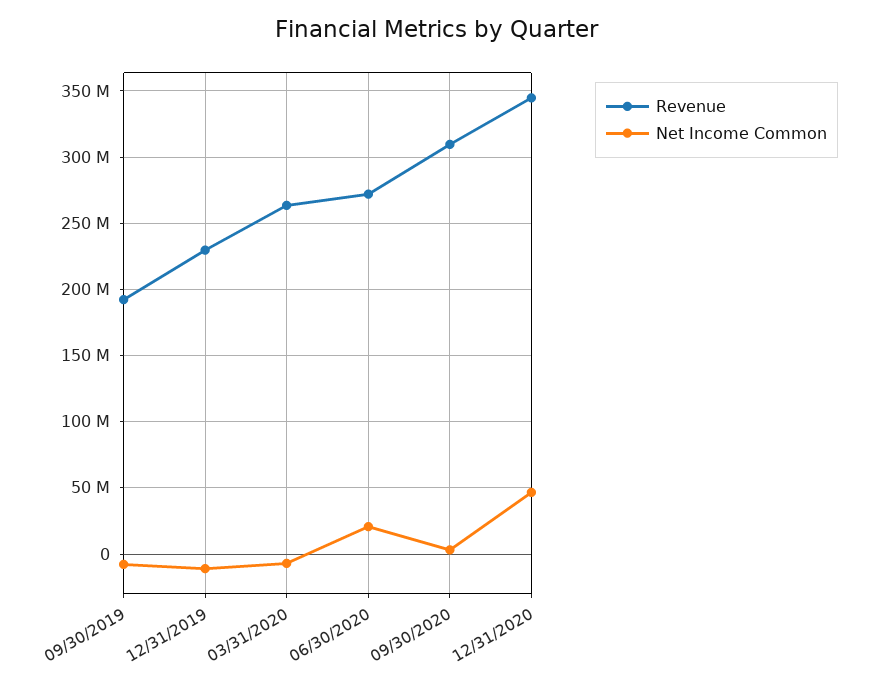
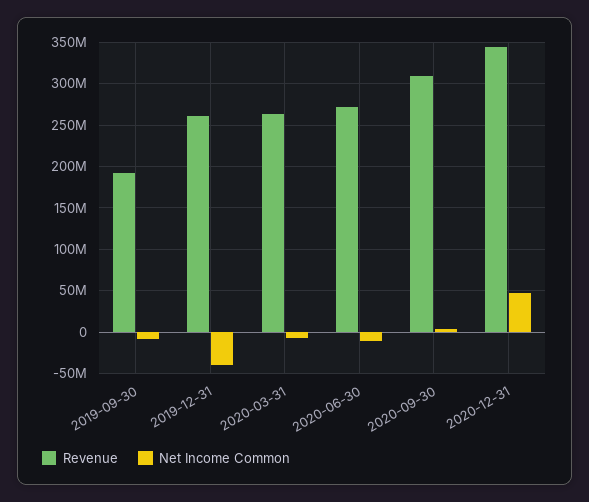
  {
    "Revenue": {
      "09/30/2019": 190000000,
-     "12/31/2019": 230000000,
+     "12/31/2019": 260000000,
      "03/31/2020": 265000000,
      "06/30/2020": 270000000,
      "09/30/2020": 310000000,
      "12/31/2020": 345000000
    },
    "Net Income Common": {
      "09/30/2019": -10000000,
-     "12/31/2019": -10000000,
+     "12/31/2019": -40000000,
      "03/31/2020": -5000000,
-     "06/30/2020": 20000000,
+     "06/30/2020": -10000000,
      "09/30/2020": 5000000,
      "12/31/2020": 45000000
    }
  }

